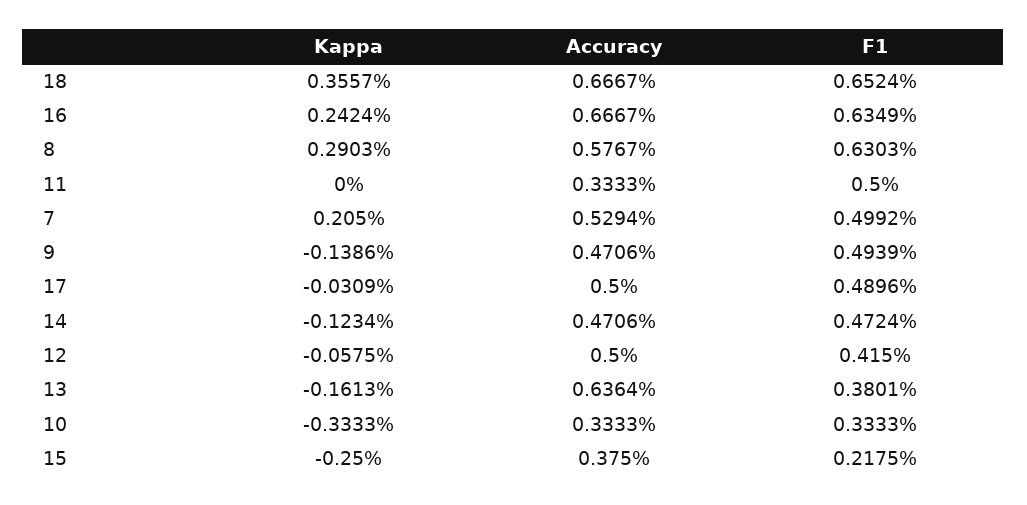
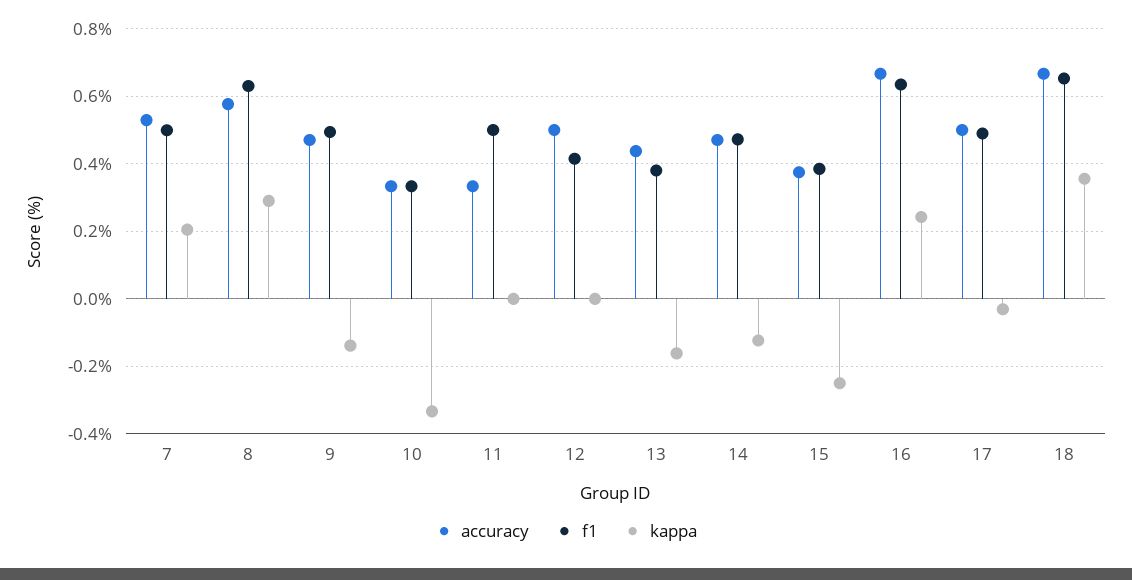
  {
    "Kappa": {
      "18": 0.3557,
      "16": 0.2424,
      "8": 0.2903,
      "11": 0,
      "7": 0.205,
      "9": -0.1386,
      "17": -0.0309,
      "14": -0.1234,
-     "12": -0.0575,
+     "12": 0,
      "13": -0.1613,
      "10": -0.3333,
      "15": -0.25
    },
    "Accuracy": {
      "18": 0.6667,
      "16": 0.6667,
      "8": 0.5767,
      "11": 0.3333,
      "7": 0.5294,
      "9": 0.4706,
      "17": 0.5,
      "14": 0.4706,
      "12": 0.5,
-     "13": 0.6364,
+     "13": 0.44,
      "10": 0.3333,
      "15": 0.375
    },
    "F1": {
      "18": 0.6524,
      "16": 0.6349,
      "8": 0.6303,
      "11": 0.5,
      "7": 0.4992,
      "9": 0.4939,
      "17": 0.4896,
      "14": 0.4724,
      "12": 0.415,
      "13": 0.3801,
      "10": 0.3333,
-     "15": 0.2175
+     "15": 0.38
    }
  }

